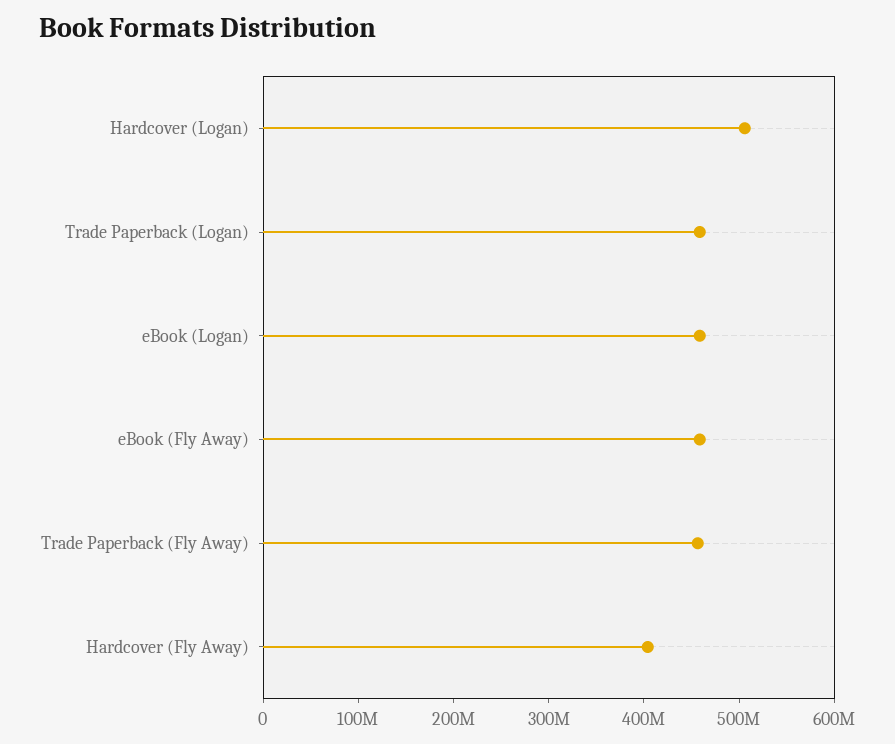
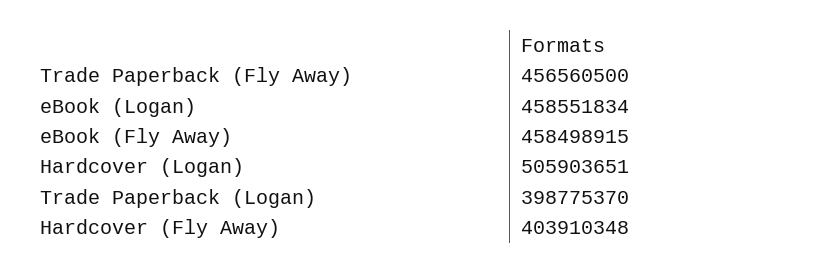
  {
    "Hardcover (Logan)": 505903651,
-   "Trade Paperback (Logan)": 460000000,
+   "Trade Paperback (Logan)": 398775370,
    "eBook (Logan)": 458551834,
    "eBook (Fly Away)": 458498915,
    "Trade Paperback (Fly Away)": 456560500,
    "Hardcover (Fly Away)": 403910348
  }

